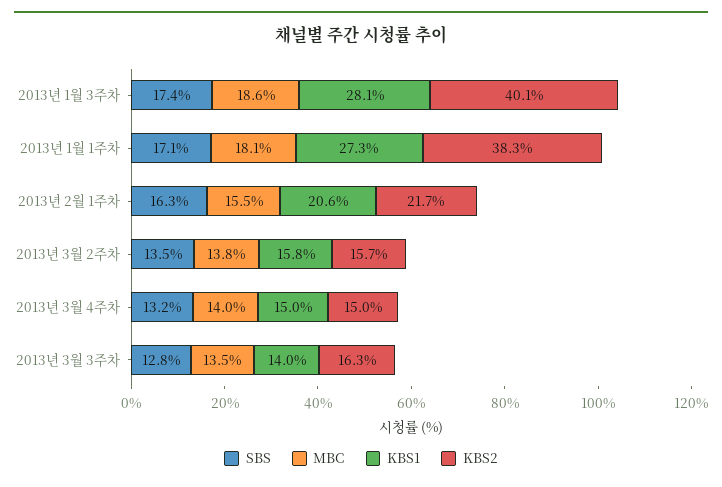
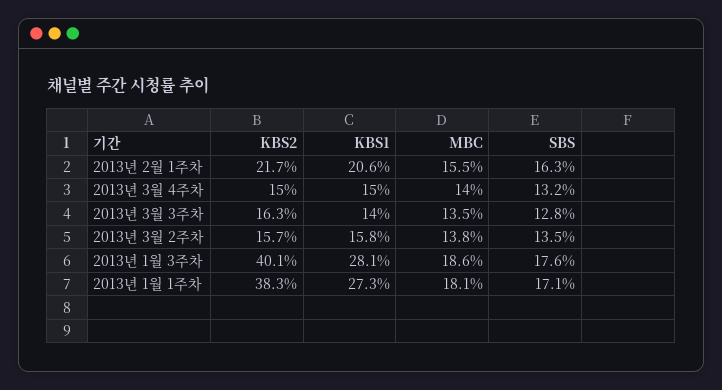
  {
    "SBS": {
-     "2013년 1월 3주차": 17.4,
+     "2013년 1월 3주차": 17.6,
      "2013년 1월 1주차": 17.1,
      "2013년 2월 1주차": 16.3,
      "2013년 3월 2주차": 13.5,
      "2013년 3월 4주차": 13.2,
      "2013년 3월 3주차": 12.8
    },
    "MBC": {
      "2013년 1월 3주차": 18.6,
      "2013년 1월 1주차": 18.1,
      "2013년 2월 1주차": 15.5,
      "2013년 3월 2주차": 13.8,
      "2013년 3월 4주차": 14,
      "2013년 3월 3주차": 13.5
    },
    "KBS1": {
      "2013년 1월 3주차": 28.1,
      "2013년 1월 1주차": 27.3,
      "2013년 2월 1주차": 20.6,
      "2013년 3월 2주차": 15.8,
      "2013년 3월 4주차": 15,
      "2013년 3월 3주차": 14
    },
    "KBS2": {
      "2013년 1월 3주차": 40.1,
      "2013년 1월 1주차": 38.3,
      "2013년 2월 1주차": 21.7,
      "2013년 3월 2주차": 15.7,
      "2013년 3월 4주차": 15,
      "2013년 3월 3주차": 16.3
    }
  }

